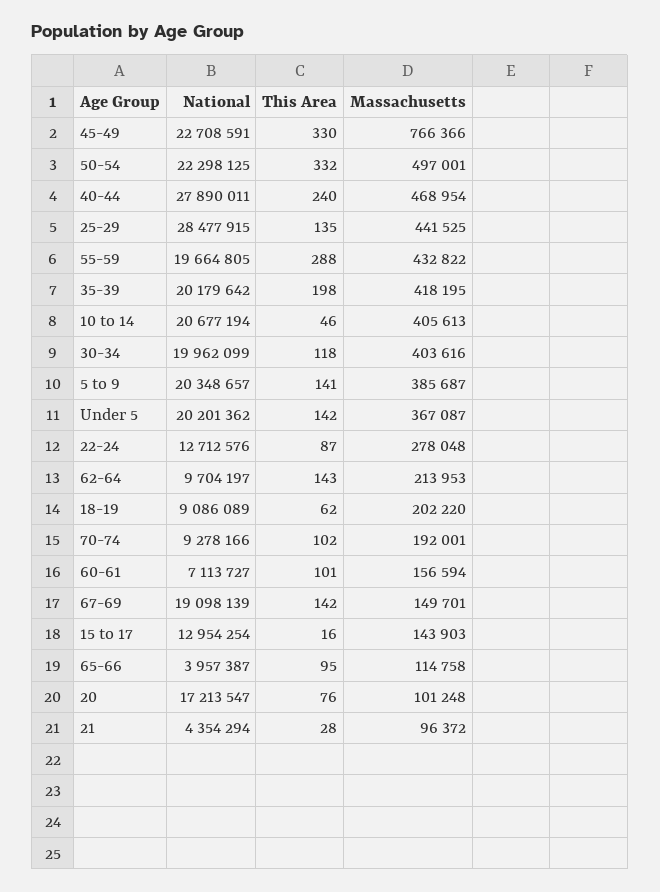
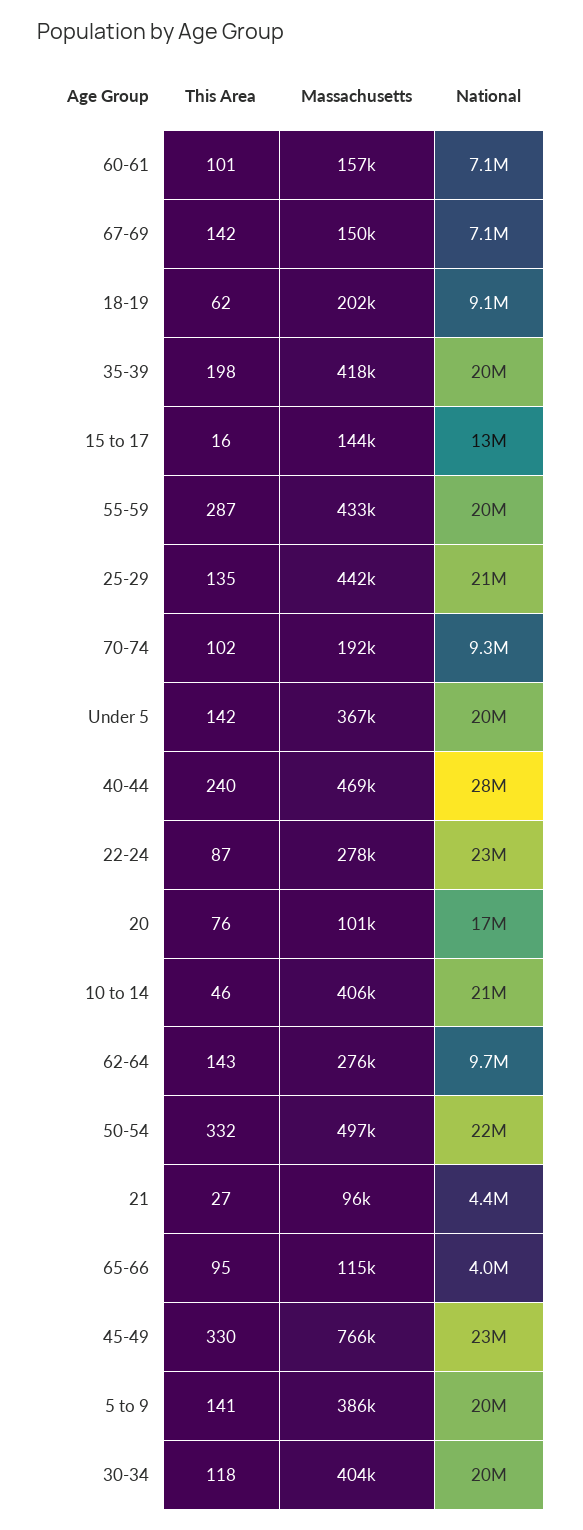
  {
    "National": {
      "45-49": 22708591,
      "50-54": 22298125,
      "40-44": 27890011,
-     "25-29": 28477915,
+     "25-29": 21000000,
      "55-59": 19664805,
      "35-39": 20179642,
      "10 to 14": 20677194,
      "30-34": 19962099,
      "5 to 9": 20348657,
      "Under 5": 20201362,
-     "22-24": 12712576,
+     "22-24": 23000000,
      "62-64": 9704197,
      "18-19": 9086089,
      "70-74": 9278166,
      "60-61": 7113727,
-     "67-69": 19098139,
+     "67-69": 7100000,
      "15 to 17": 12954254,
      "65-66": 3957387,
      "20": 17213547,
      "21": 4354294
    },
    "This Area": {
      "45-49": 330,
      "50-54": 332,
      "40-44": 240,
      "25-29": 135,
-     "55-59": 288,
+     "55-59": 287,
      "35-39": 198,
      "10 to 14": 46,
      "30-34": 118,
      "5 to 9": 141,
      "Under 5": 142,
      "22-24": 87,
      "62-64": 143,
      "18-19": 62,
      "70-74": 102,
      "60-61": 101,
      "67-69": 142,
      "15 to 17": 16,
      "65-66": 95,
      "20": 76,
-     "21": 28
+     "21": 27
    },
    "Massachusetts": {
      "45-49": 766366,
      "50-54": 497001,
      "40-44": 468954,
      "25-29": 441525,
      "55-59": 432822,
      "35-39": 418195,
      "10 to 14": 405613,
      "30-34": 403616,
      "5 to 9": 385687,
      "Under 5": 367087,
      "22-24": 278048,
-     "62-64": 213953,
+     "62-64": 276000,
      "18-19": 202220,
      "70-74": 192001,
      "60-61": 156594,
      "67-69": 149701,
      "15 to 17": 143903,
      "65-66": 114758,
      "20": 101248,
      "21": 96372
    }
  }

